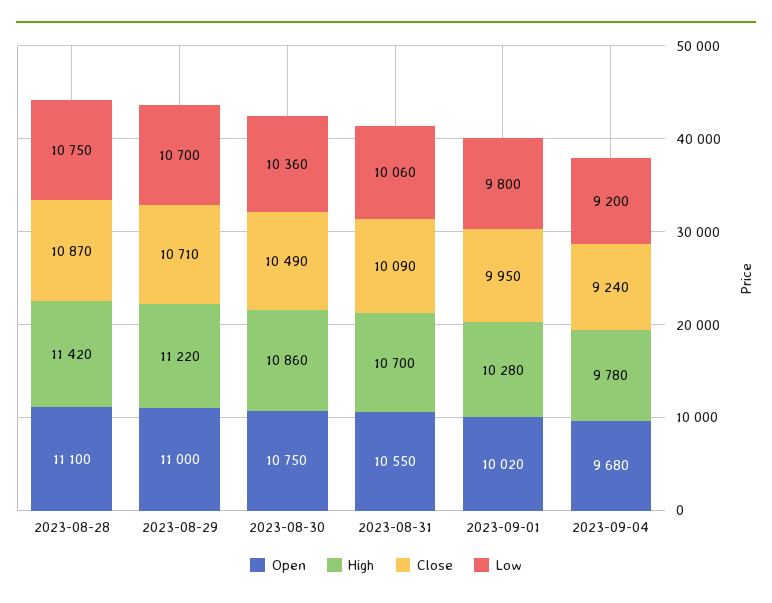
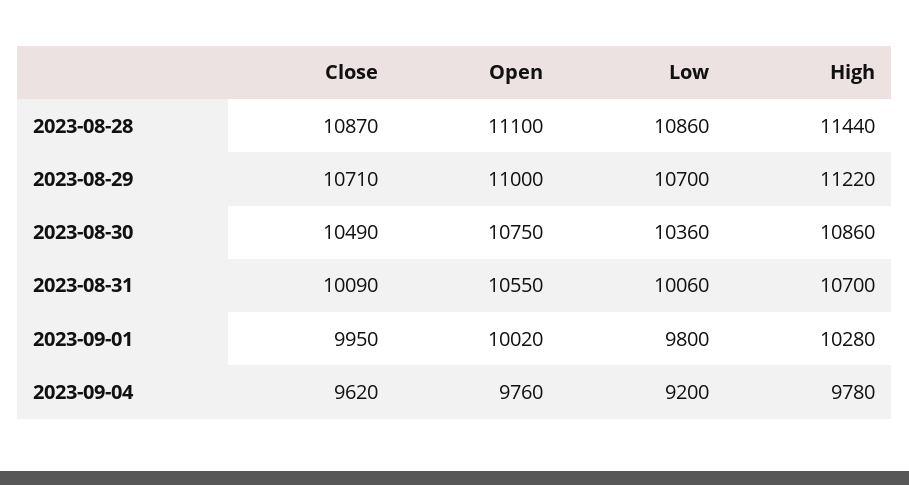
  {
    "Open": {
      "2023-08-28": 11100,
      "2023-08-29": 11000,
      "2023-08-30": 10750,
      "2023-08-31": 10550,
      "2023-09-01": 10020,
-     "2023-09-04": 9680
+     "2023-09-04": 9760
    },
    "High": {
-     "2023-08-28": 11420,
+     "2023-08-28": 11440,
      "2023-08-29": 11220,
      "2023-08-30": 10860,
      "2023-08-31": 10700,
      "2023-09-01": 10280,
      "2023-09-04": 9780
    },
    "Close": {
      "2023-08-28": 10870,
      "2023-08-29": 10710,
      "2023-08-30": 10490,
      "2023-08-31": 10090,
      "2023-09-01": 9950,
-     "2023-09-04": 9240
+     "2023-09-04": 9620
    },
    "Low": {
-     "2023-08-28": 10750,
+     "2023-08-28": 10860,
      "2023-08-29": 10700,
      "2023-08-30": 10360,
      "2023-08-31": 10060,
      "2023-09-01": 9800,
      "2023-09-04": 9200
    }
  }

